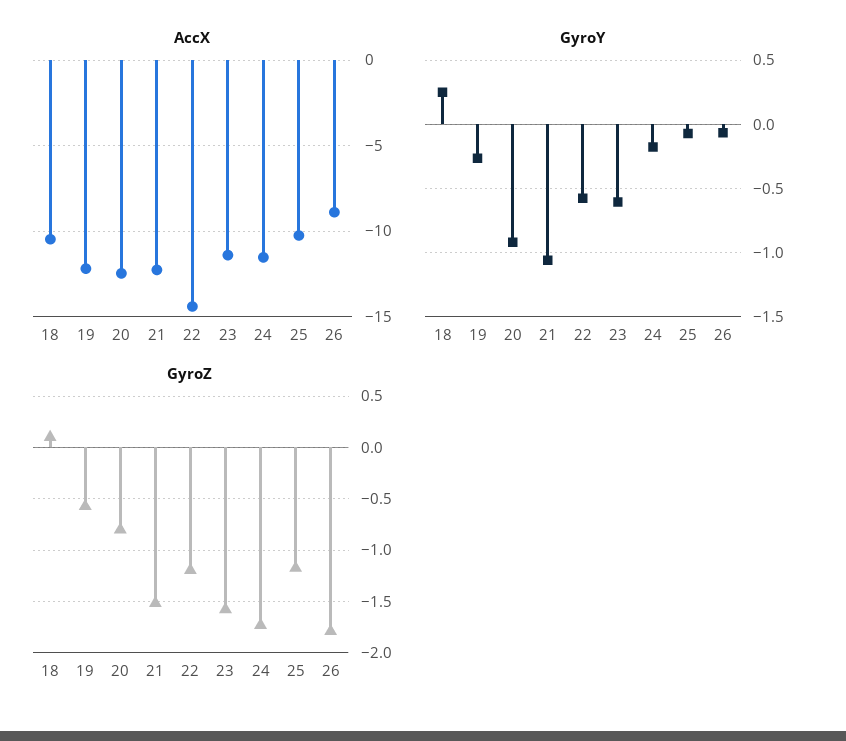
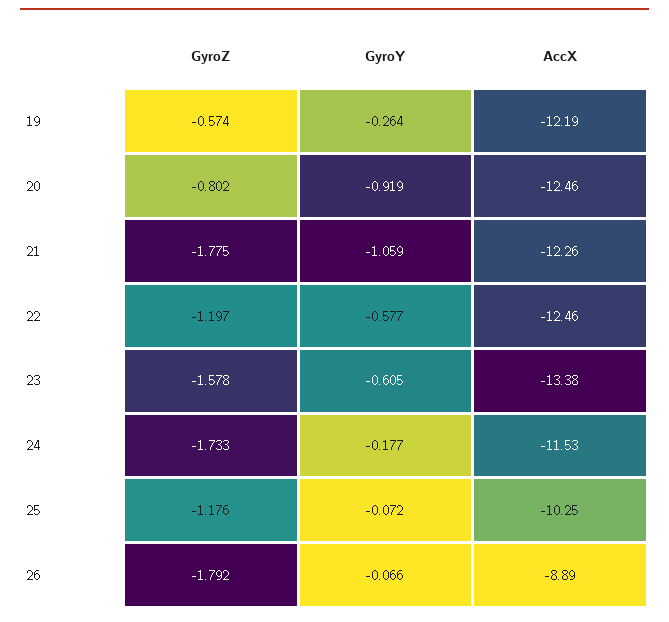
  {
    "AccX": {
-     "18": -10.5,
      "19": -12.19,
      "20": -12.46,
      "21": -12.26,
-     "22": -14.5,
+     "22": -12.46,
-     "23": -11.5,
+     "23": -13.38,
      "24": -11.53,
      "25": -10.25,
      "26": -8.89
    },
    "GyroY": {
-     "18": 0.25,
      "19": -0.264,
      "20": -0.919,
      "21": -1.059,
      "22": -0.577,
      "23": -0.605,
      "24": -0.177,
      "25": -0.072,
      "26": -0.066
    },
    "GyroZ": {
-     "18": 0.1,
      "19": -0.574,
      "20": -0.802,
-     "21": -1.5,
+     "21": -1.775,
      "22": -1.197,
      "23": -1.578,
      "24": -1.733,
      "25": -1.176,
      "26": -1.792
    }
  }

